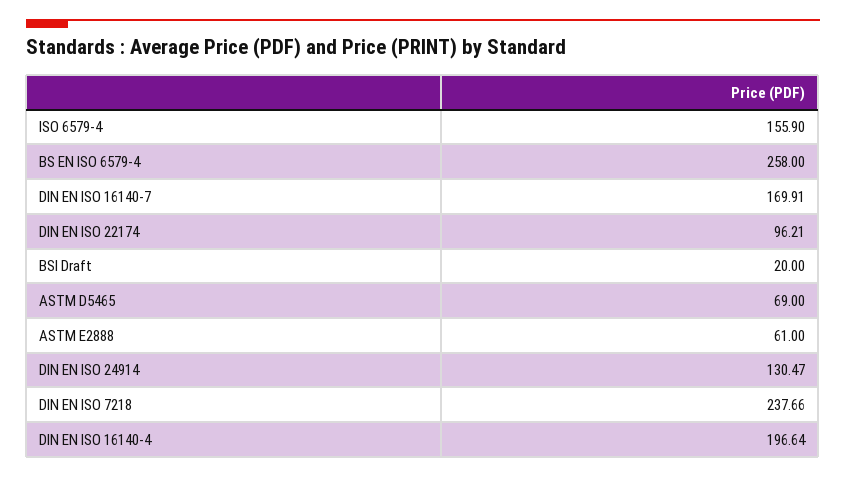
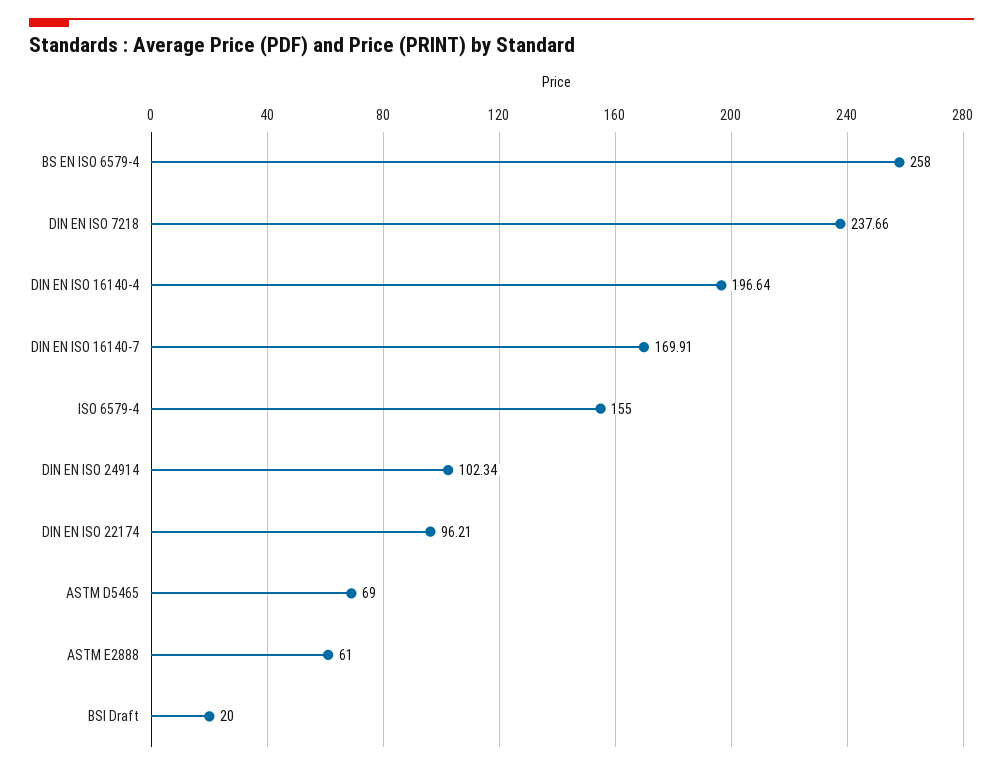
  {
-   "ISO 6579-4": 155.9,
+   "ISO 6579-4": 155,
    "BS EN ISO 6579-4": 258,
    "DIN EN ISO 16140-7": 169.91,
    "DIN EN ISO 22174": 96.21,
    "BSI Draft": 20,
    "ASTM D5465": 69,
    "ASTM E2888": 61,
-   "DIN EN ISO 24914": 130.47,
+   "DIN EN ISO 24914": 102.34,
    "DIN EN ISO 7218": 237.66,
    "DIN EN ISO 16140-4": 196.64
  }

